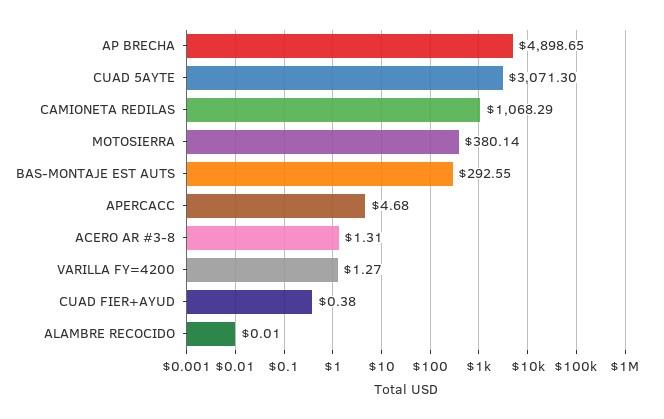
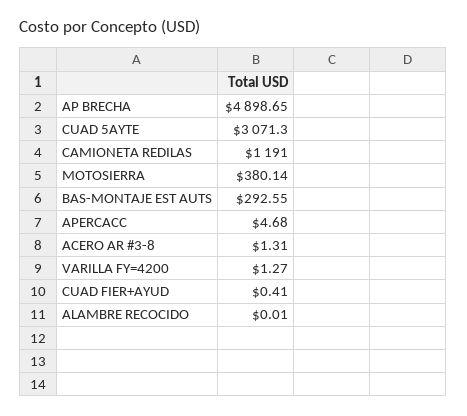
  {
    "AP BRECHA": 4898.65,
    "CUAD 5AYTE": 3071.3,
-   "CAMIONETA REDILAS": 1068.29,
+   "CAMIONETA REDILAS": 1191,
    "MOTOSIERRA": 380.14,
    "BAS-MONTAJE EST AUTS": 292.55,
    "APERCACC": 4.68,
    "ACERO AR #3-8": 1.31,
    "VARILLA FY=4200": 1.27,
-   "CUAD FIER+AYUD": 0.38,
+   "CUAD FIER+AYUD": 0.41,
    "ALAMBRE RECOCIDO": 0.01
  }

